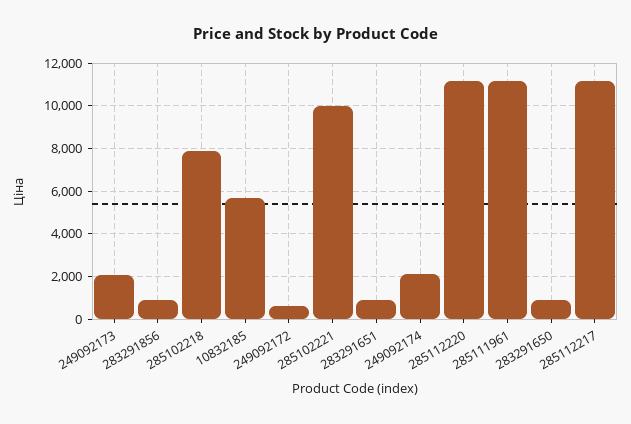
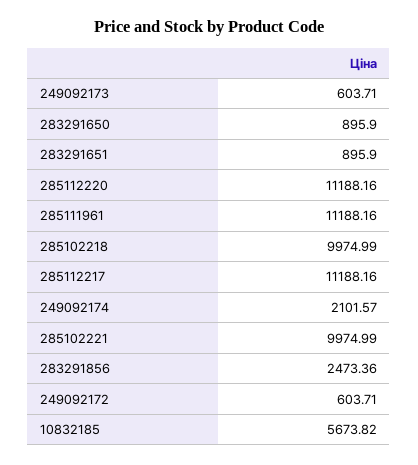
  {
-   "249092173": 2000,
+   "249092173": 603.71,
-   "283291856": 1000,
+   "283291856": 2473.36,
-   "285102218": 8000,
+   "285102218": 9974.99,
    "10832185": 5673.82,
    "249092172": 603.71,
    "285102221": 9974.99,
    "283291651": 895.9,
    "249092174": 2101.57,
    "285112220": 11188.16,
    "285111961": 11188.16,
    "283291650": 895.9,
    "285112217": 11188.16
  }

